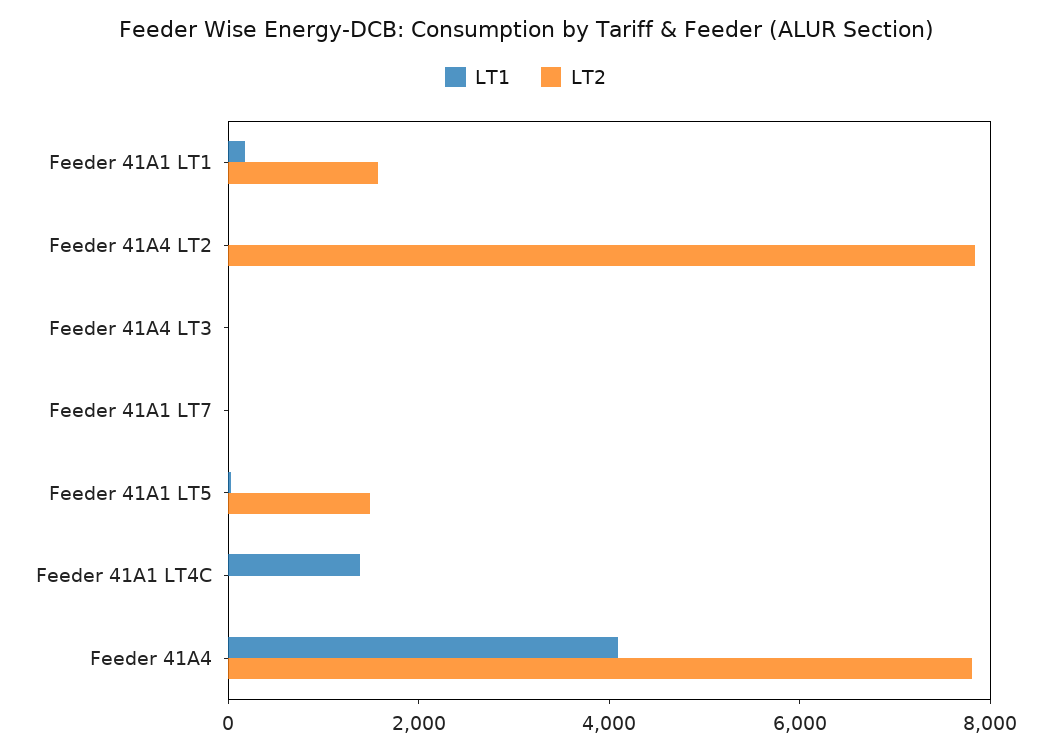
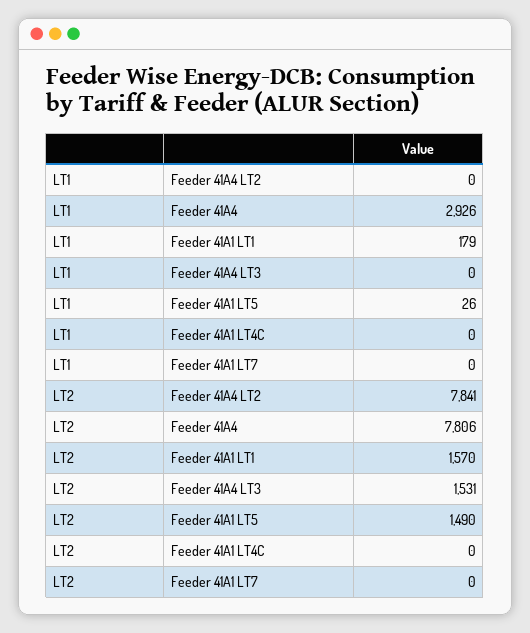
  {
    "LT1": {
      "Feeder 41A1 LT1": 179,
      "Feeder 41A4 LT2": 0,
      "Feeder 41A4 LT3": 0,
      "Feeder 41A1 LT7": 0,
      "Feeder 41A1 LT5": 26,
-     "Feeder 41A1 LT4C": 1500,
+     "Feeder 41A1 LT4C": 0,
-     "Feeder 41A4": 4000
+     "Feeder 41A4": 2926
    },
    "LT2": {
      "Feeder 41A1 LT1": 1570,
      "Feeder 41A4 LT2": 7841,
-     "Feeder 41A4 LT3": 0,
+     "Feeder 41A4 LT3": 1531,
      "Feeder 41A1 LT7": 0,
      "Feeder 41A1 LT5": 1490,
      "Feeder 41A1 LT4C": 0,
      "Feeder 41A4": 7806
    }
  }

